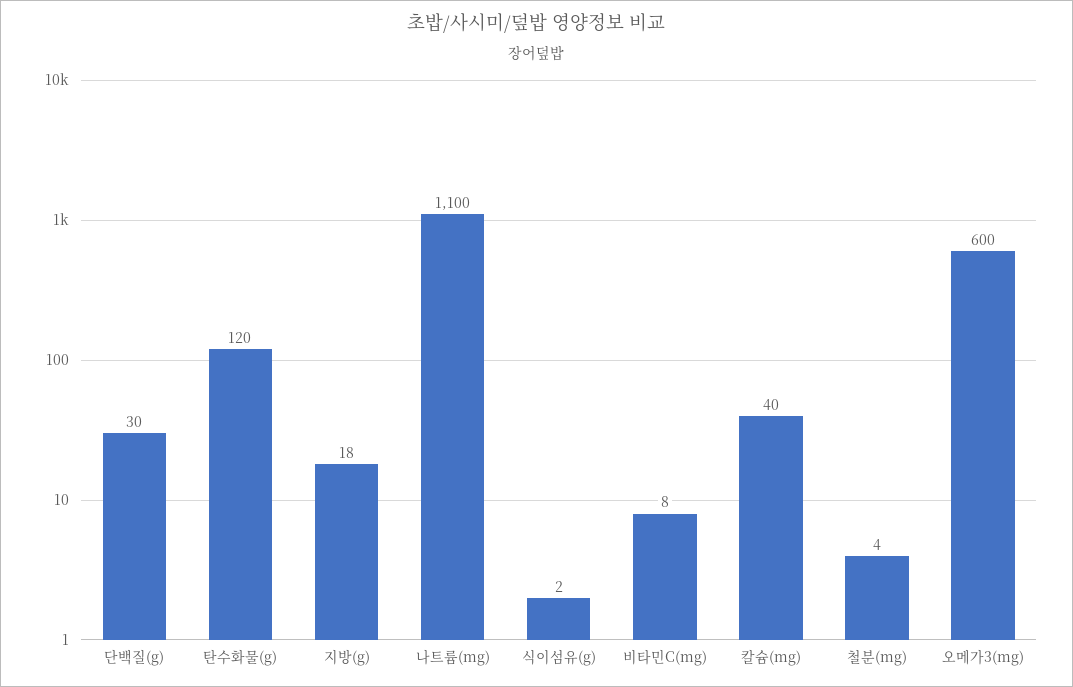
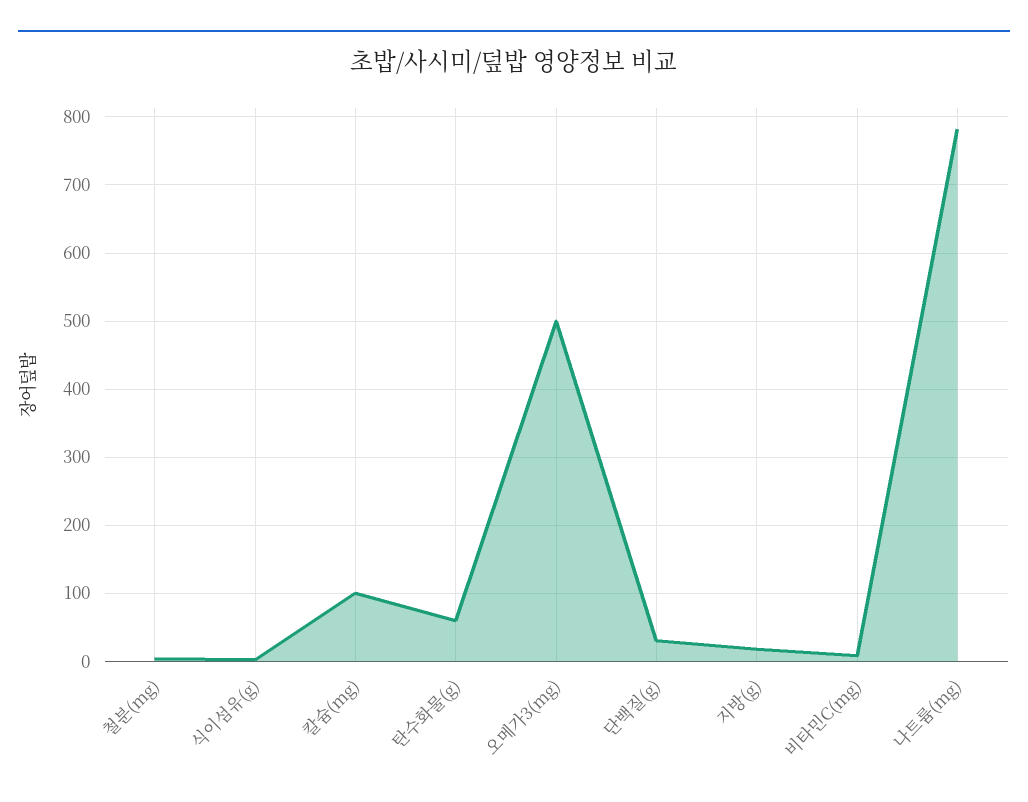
  {
    "단백질(g)": 30,
-   "탄수화물(g)": 120,
+   "탄수화물(g)": 60,
    "지방(g)": 18,
-   "나트륨(mg)": 1100,
+   "나트륨(mg)": 780,
    "식이섬유(g)": 2,
    "비타민C(mg)": 8,
-   "칼슘(mg)": 40,
+   "칼슘(mg)": 100,
    "철분(mg)": 4,
-   "오메가3(mg)": 600
+   "오메가3(mg)": 500
  }

